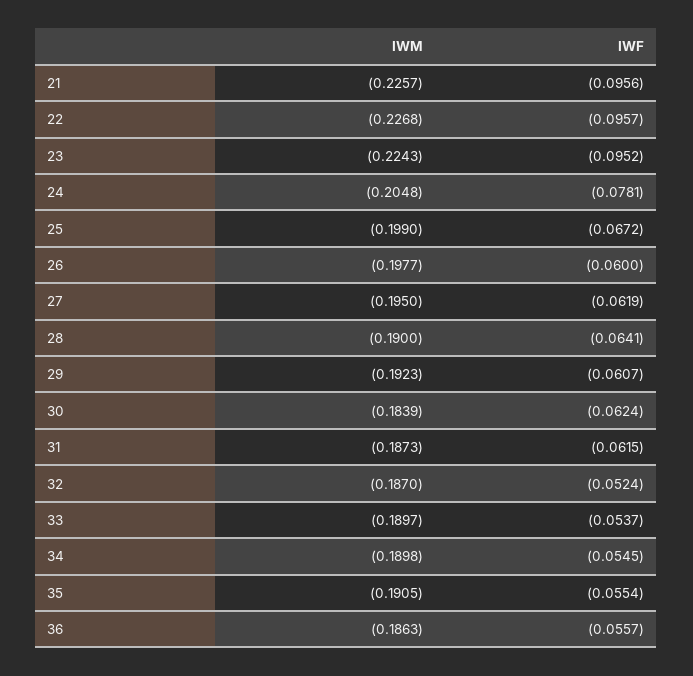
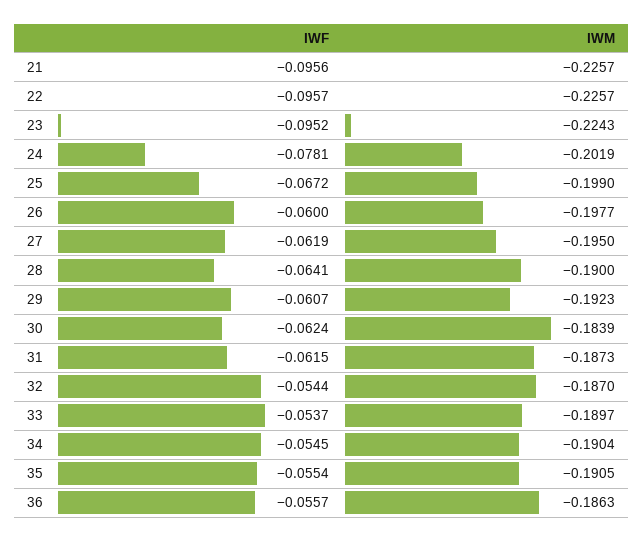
  {
    "IWM": {
      "21": -0.2257,
-     "22": -0.2268,
+     "22": -0.2257,
      "23": -0.2243,
-     "24": -0.2048,
+     "24": -0.2019,
      "25": -0.199,
      "26": -0.1977,
      "27": -0.195,
      "28": -0.19,
      "29": -0.1923,
      "30": -0.1839,
      "31": -0.1873,
      "32": -0.187,
      "33": -0.1897,
-     "34": -0.1898,
+     "34": -0.1904,
      "35": -0.1905,
      "36": -0.1863
    },
    "IWF": {
      "21": -0.0956,
      "22": -0.0957,
      "23": -0.0952,
      "24": -0.0781,
      "25": -0.0672,
      "26": -0.06,
      "27": -0.0619,
      "28": -0.0641,
      "29": -0.0607,
      "30": -0.0624,
      "31": -0.0615,
-     "32": -0.0524,
+     "32": -0.0544,
      "33": -0.0537,
      "34": -0.0545,
      "35": -0.0554,
      "36": -0.0557
    }
  }

